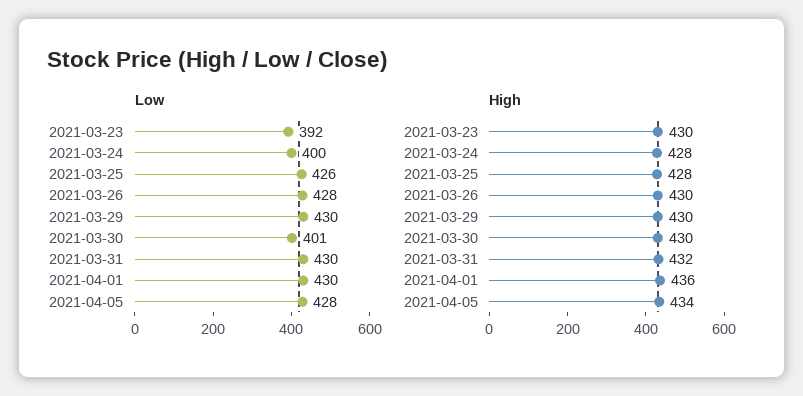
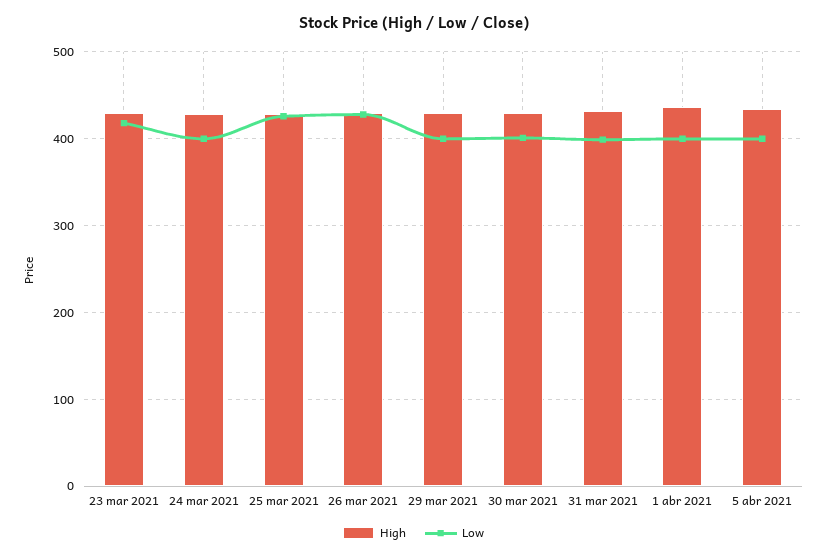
  {
    "Low": {
-     "2021-03-23": 392,
+     "2021-03-23": 420,
      "2021-03-24": 400,
      "2021-03-25": 426,
      "2021-03-26": 428,
-     "2021-03-29": 430,
+     "2021-03-29": 400,
      "2021-03-30": 401,
-     "2021-03-31": 430,
+     "2021-03-31": 400,
-     "2021-04-01": 430,
+     "2021-04-01": 400,
-     "2021-04-05": 428
+     "2021-04-05": 400
    },
    "High": {
      "2021-03-23": 430,
      "2021-03-24": 428,
      "2021-03-25": 428,
      "2021-03-26": 430,
      "2021-03-29": 430,
      "2021-03-30": 430,
      "2021-03-31": 432,
      "2021-04-01": 436,
      "2021-04-05": 434
    }
  }

